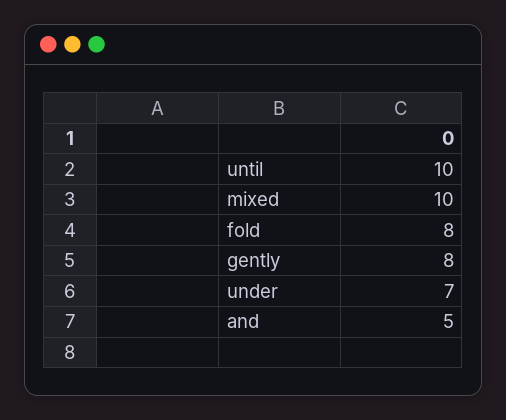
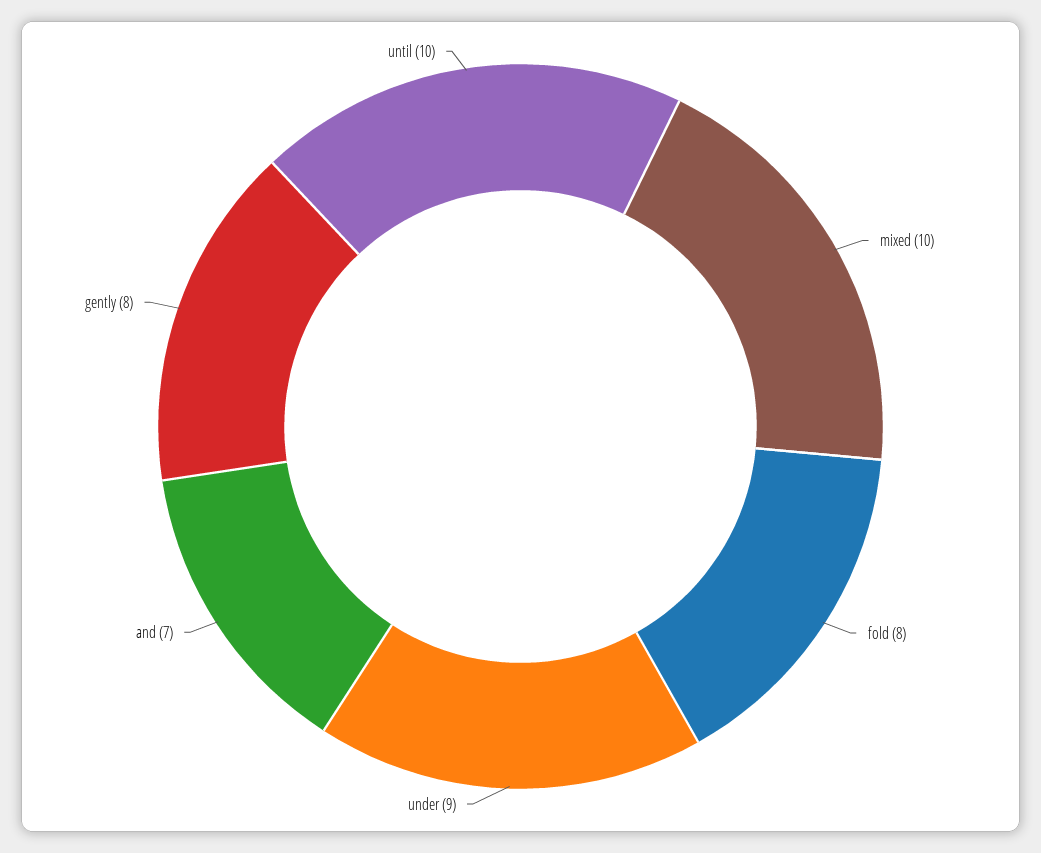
  {
    "until": 10,
    "mixed": 10,
    "fold": 8,
    "gently": 8,
-   "under": 7,
+   "under": 9,
-   "and": 5
+   "and": 7
  }

